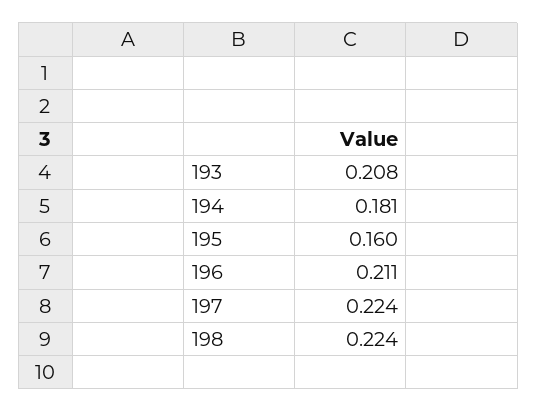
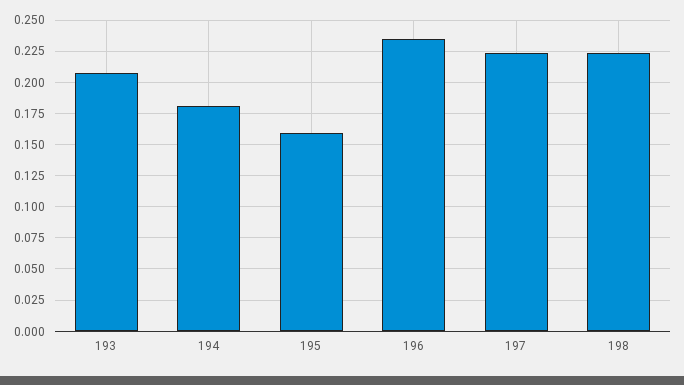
  {
    "193": 0.208,
    "194": 0.181,
    "195": 0.16,
-   "196": 0.211,
+   "196": 0.235,
    "197": 0.224,
    "198": 0.224
  }

